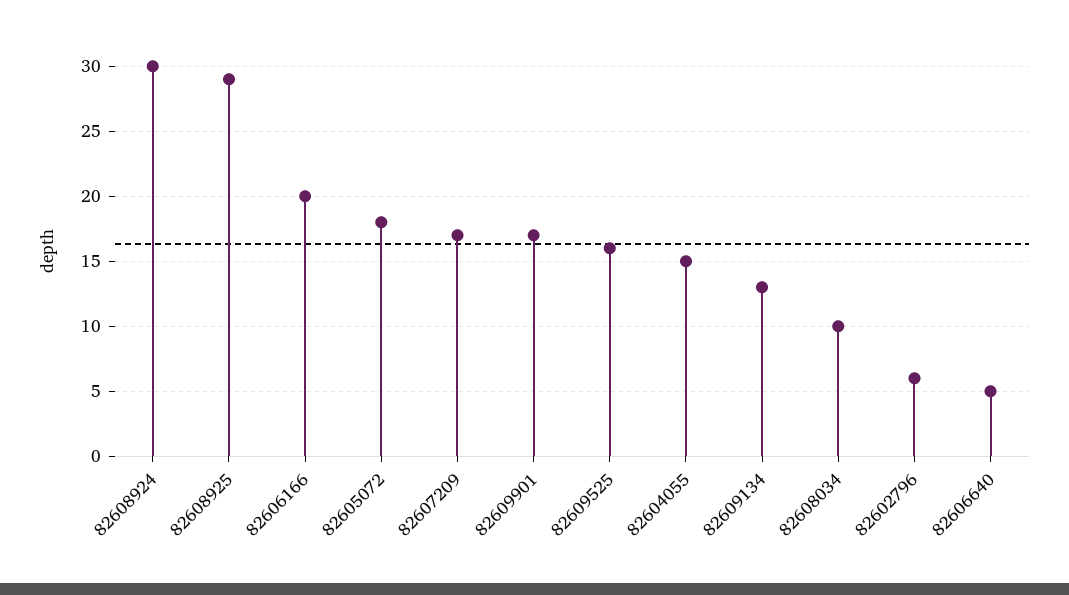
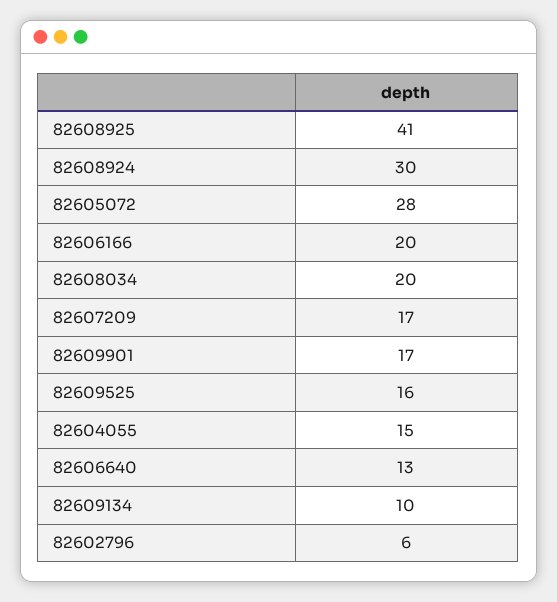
  {
    "82608924": 30,
-   "82608925": 29,
+   "82608925": 41,
    "82606166": 20,
-   "82605072": 18,
+   "82605072": 28,
    "82607209": 17,
    "82609901": 17,
    "82609525": 16,
    "82604055": 15,
-   "82609134": 13,
+   "82609134": 10,
-   "82608034": 10,
+   "82608034": 20,
    "82602796": 6,
-   "82606640": 5
+   "82606640": 13
  }

